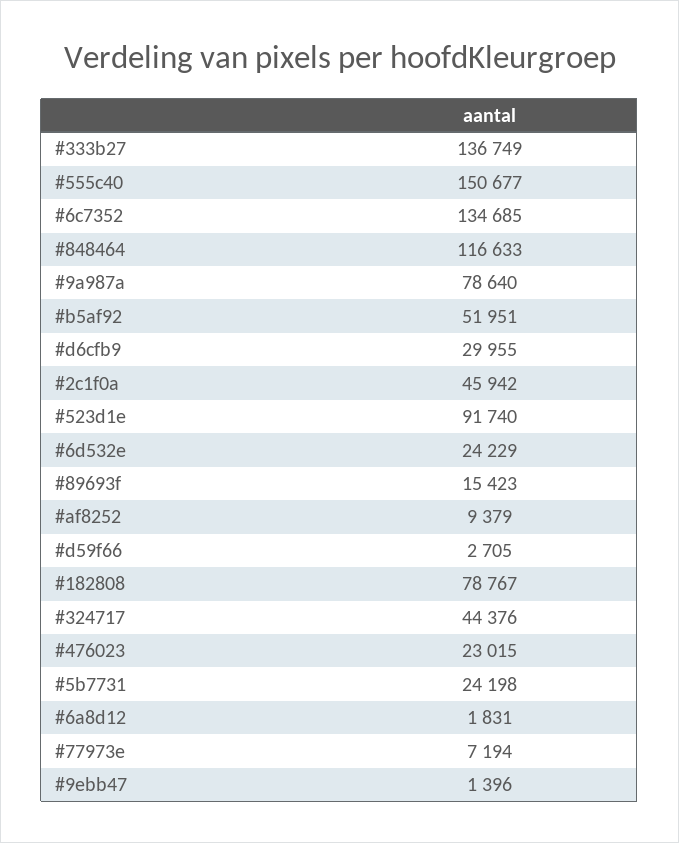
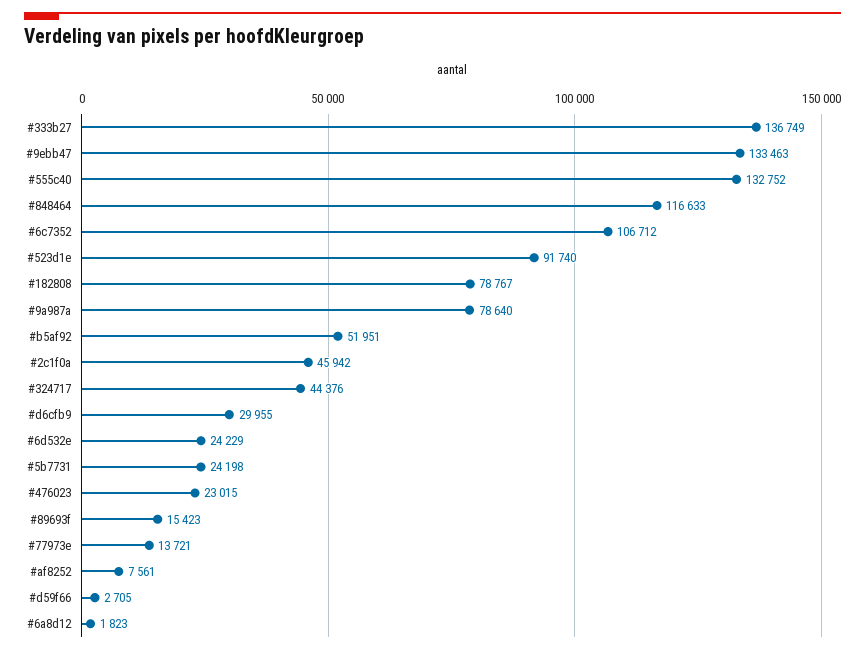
  {
    "#333b27": 136749,
-   "#555c40": 150677,
+   "#555c40": 132752,
-   "#6c7352": 134685,
+   "#6c7352": 106712,
    "#848464": 116633,
    "#9a987a": 78640,
    "#b5af92": 51951,
    "#d6cfb9": 29955,
    "#2c1f0a": 45942,
    "#523d1e": 91740,
    "#6d532e": 24229,
    "#89693f": 15423,
-   "#af8252": 9379,
+   "#af8252": 7561,
    "#d59f66": 2705,
    "#182808": 78767,
    "#324717": 44376,
    "#476023": 23015,
    "#5b7731": 24198,
-   "#6a8d12": 1831,
+   "#6a8d12": 1823,
-   "#77973e": 7194,
+   "#77973e": 13721,
-   "#9ebb47": 1396
+   "#9ebb47": 133463
  }

